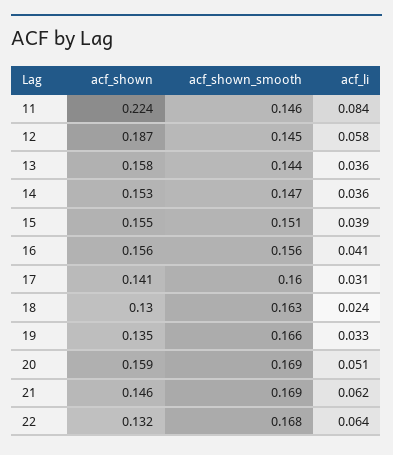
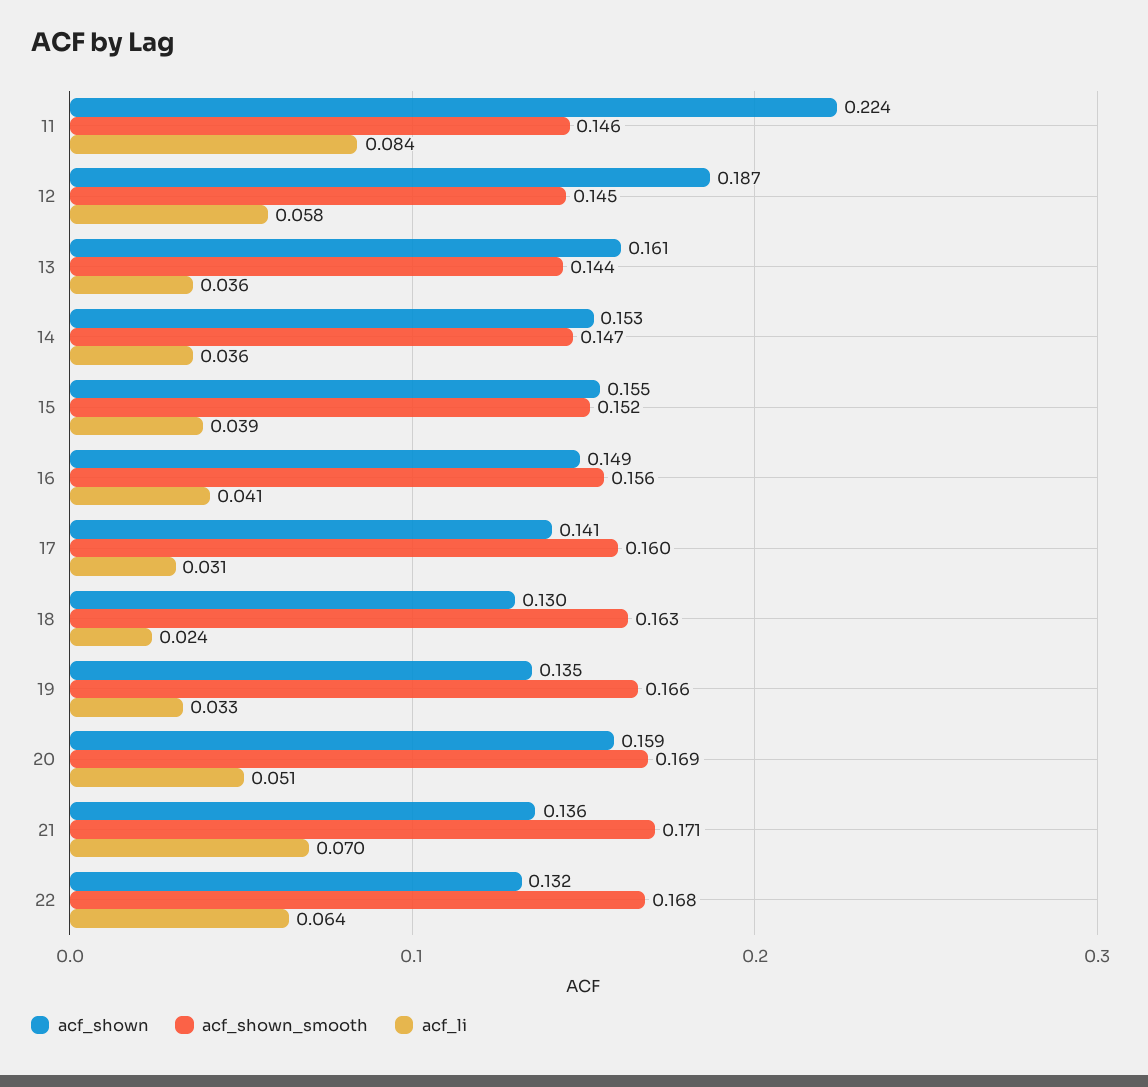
  {
    "acf_shown": {
      "11": 0.224,
      "12": 0.187,
-     "13": 0.158,
+     "13": 0.161,
      "14": 0.153,
      "15": 0.155,
-     "16": 0.156,
+     "16": 0.149,
      "17": 0.141,
      "18": 0.13,
      "19": 0.135,
      "20": 0.159,
-     "21": 0.146,
+     "21": 0.136,
      "22": 0.132
    },
    "acf_shown_smooth": {
      "11": 0.146,
      "12": 0.145,
      "13": 0.144,
      "14": 0.147,
-     "15": 0.151,
+     "15": 0.152,
      "16": 0.156,
      "17": 0.16,
      "18": 0.163,
      "19": 0.166,
      "20": 0.169,
-     "21": 0.169,
+     "21": 0.171,
      "22": 0.168
    },
    "acf_li": {
      "11": 0.084,
      "12": 0.058,
      "13": 0.036,
      "14": 0.036,
      "15": 0.039,
      "16": 0.041,
      "17": 0.031,
      "18": 0.024,
      "19": 0.033,
      "20": 0.051,
-     "21": 0.062,
+     "21": 0.07,
      "22": 0.064
    }
  }

